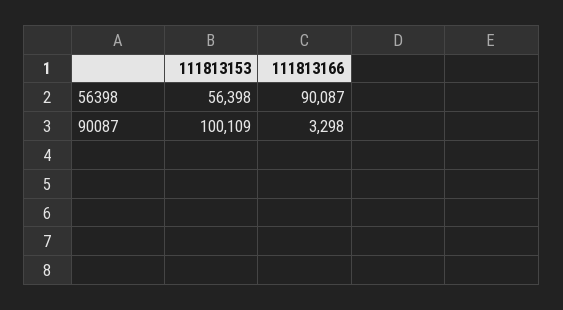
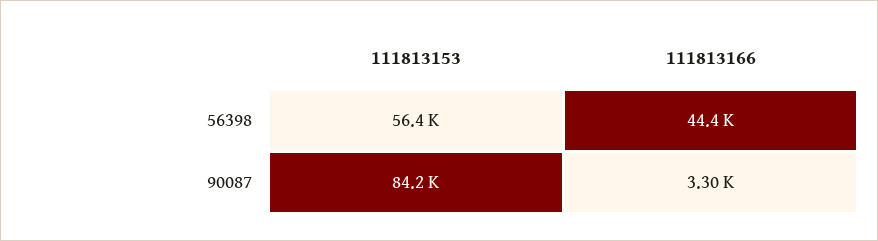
  {
    "111813153": {
      "56398": 56398,
-     "90087": 100109
+     "90087": 84200
    },
    "111813166": {
-     "56398": 90087,
+     "56398": 44400,
      "90087": 3298
    }
  }

